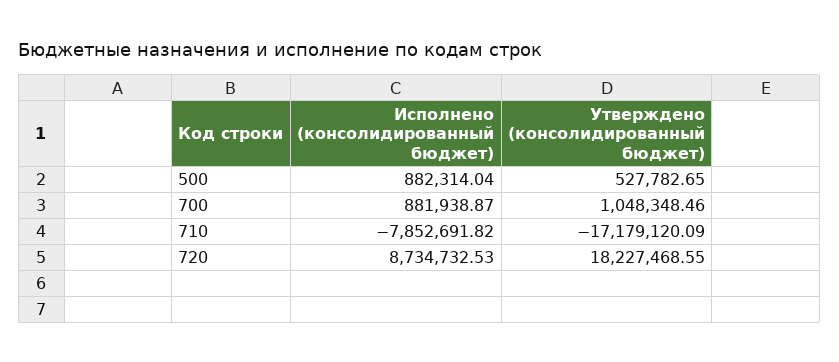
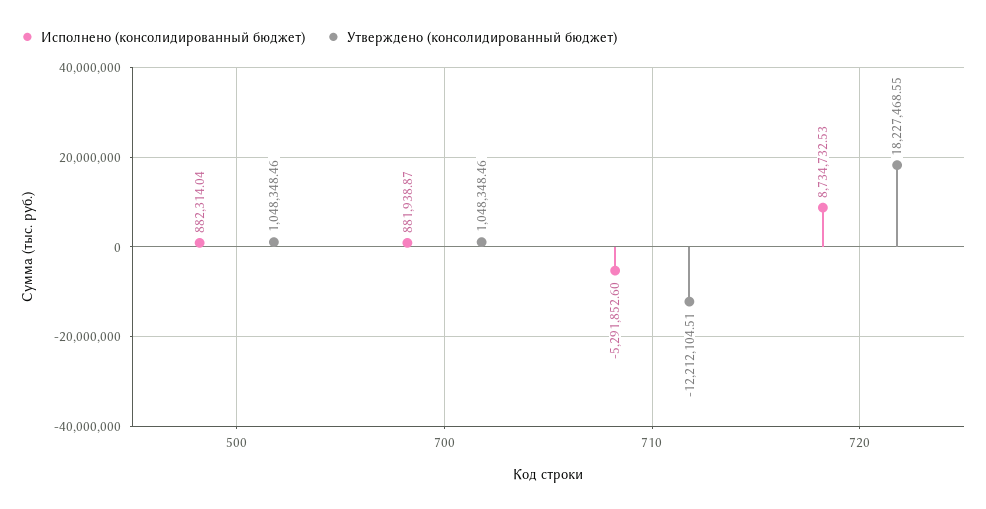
  {
    "Исполнено (консолидированный бюджет)": {
      "500": 882314.04,
      "700": 881938.87,
-     "710": -7852691.82,
+     "710": -5291852.6,
      "720": 8734732.53
    },
    "Утверждено (консолидированный бюджет)": {
-     "500": 527782.65,
+     "500": 1048348.46,
      "700": 1048348.46,
-     "710": -17179120.09,
+     "710": -12212104.51,
      "720": 18227468.55
    }
  }

